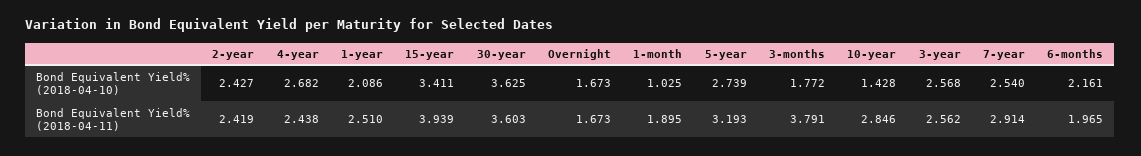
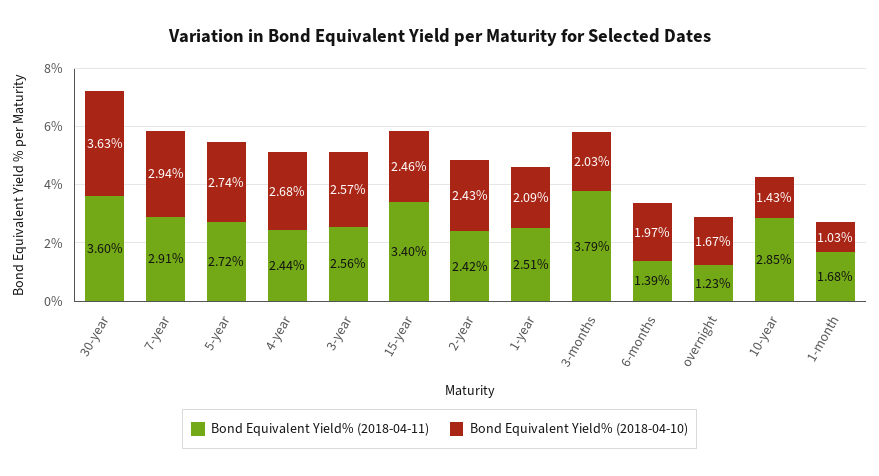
  {
    "Bond Equivalent Yield% (2018-04-10)": {
      "2-year": 2.427,
      "4-year": 2.682,
      "1-year": 2.086,
-     "15-year": 3.411,
+     "15-year": 2.46,
      "30-year": 3.625,
      "Overnight": 1.673,
      "1-month": 1.025,
      "5-year": 2.739,
-     "3-months": 1.772,
+     "3-months": 2.03,
      "10-year": 1.428,
      "3-year": 2.568,
-     "7-year": 2.54,
+     "7-year": 2.94,
-     "6-months": 2.161
+     "6-months": 1.97
    },
    "Bond Equivalent Yield% (2018-04-11)": {
      "2-year": 2.419,
      "4-year": 2.438,
      "1-year": 2.51,
-     "15-year": 3.939,
+     "15-year": 3.4,
      "30-year": 3.603,
-     "Overnight": 1.673,
+     "Overnight": 1.23,
-     "1-month": 1.895,
+     "1-month": 1.68,
-     "5-year": 3.193,
+     "5-year": 2.72,
      "3-months": 3.791,
      "10-year": 2.846,
      "3-year": 2.562,
      "7-year": 2.914,
-     "6-months": 1.965
+     "6-months": 1.39
    }
  }

